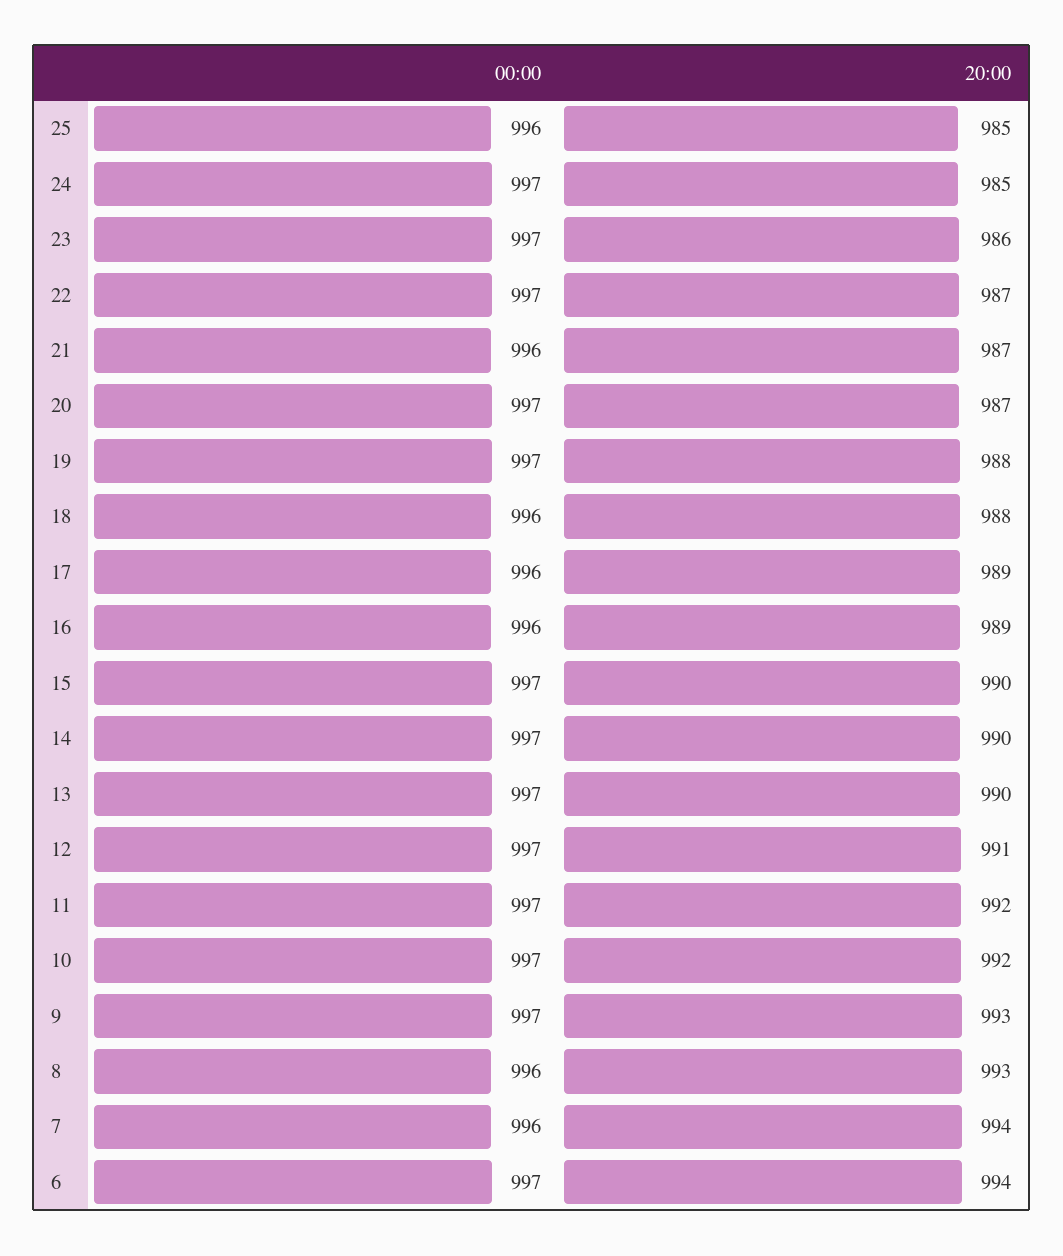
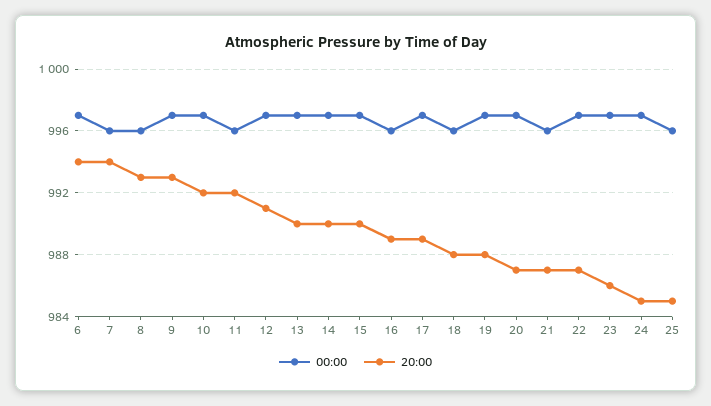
  {
    "00:00": {
      "25": 996,
      "24": 997,
      "23": 997,
      "22": 997,
      "21": 996,
      "20": 997,
      "19": 997,
      "18": 996,
-     "17": 996,
+     "17": 997,
      "16": 996,
      "15": 997,
      "14": 997,
      "13": 997,
      "12": 997,
-     "11": 997,
+     "11": 996,
      "10": 997,
      "9": 997,
      "8": 996,
      "7": 996,
      "6": 997
    },
    "20:00": {
      "25": 985,
      "24": 985,
      "23": 986,
      "22": 987,
      "21": 987,
      "20": 987,
      "19": 988,
      "18": 988,
      "17": 989,
      "16": 989,
      "15": 990,
      "14": 990,
      "13": 990,
      "12": 991,
      "11": 992,
      "10": 992,
      "9": 993,
      "8": 993,
      "7": 994,
      "6": 994
    }
  }

